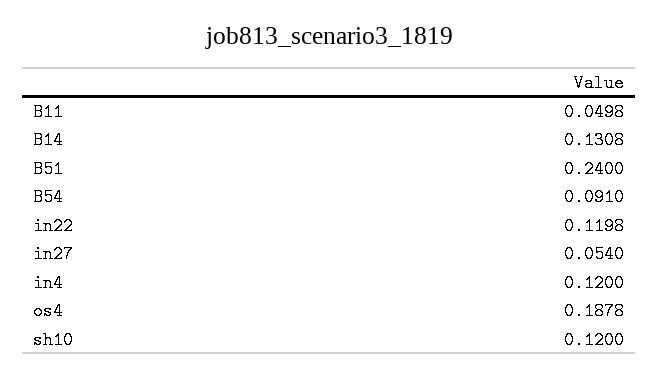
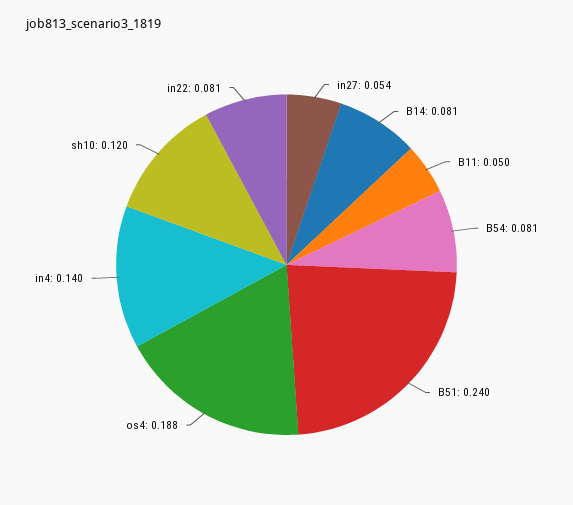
  {
    "B11": 0.0498,
-   "B14": 0.1308,
+   "B14": 0.081,
    "B51": 0.24,
-   "B54": 0.091,
+   "B54": 0.081,
-   "in22": 0.1198,
+   "in22": 0.081,
    "in27": 0.054,
-   "in4": 0.12,
+   "in4": 0.14,
    "os4": 0.1878,
    "sh10": 0.12
  }

